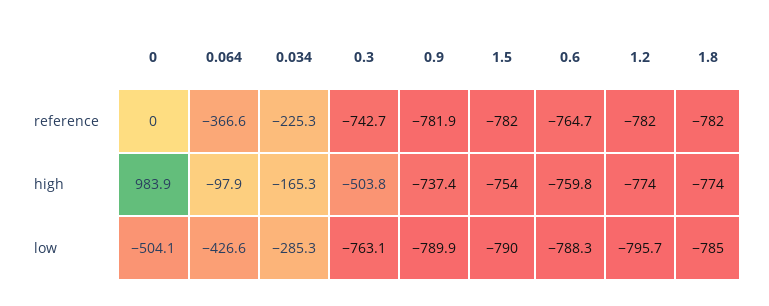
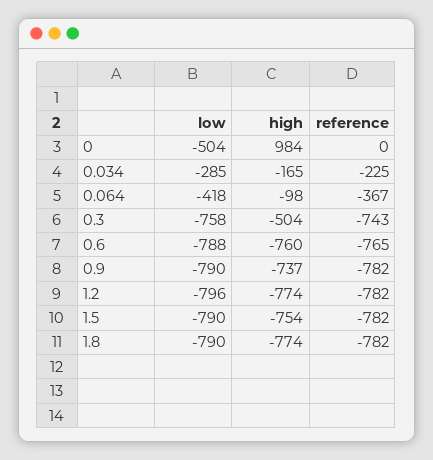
  {
    "0": {
      "reference": 0,
      "high": 983.9,
      "low": -504.1
    },
    "0.064": {
      "reference": -366.6,
      "high": -97.9,
-     "low": -426.6
+     "low": -418
    },
    "0.034": {
      "reference": -225.3,
      "high": -165.3,
      "low": -285.3
    },
    "0.3": {
      "reference": -742.7,
      "high": -503.8,
-     "low": -763.1
+     "low": -758
    },
    "0.9": {
      "reference": -781.9,
      "high": -737.4,
      "low": -789.9
    },
    "1.5": {
      "reference": -782,
      "high": -754,
      "low": -790
    },
    "0.6": {
      "reference": -764.7,
      "high": -759.8,
      "low": -788.3
    },
    "1.2": {
      "reference": -782,
      "high": -774,
      "low": -795.7
    },
    "1.8": {
      "reference": -782,
      "high": -774,
-     "low": -785
+     "low": -790
    }
  }

